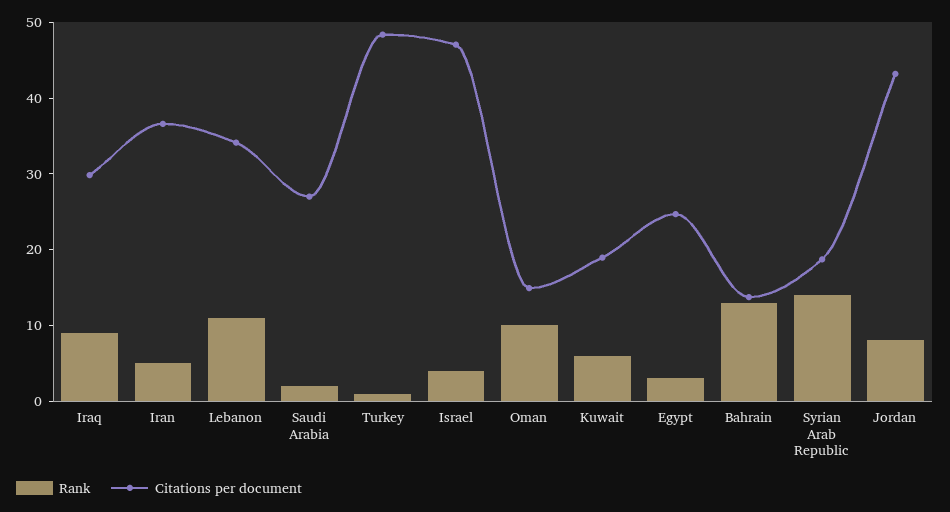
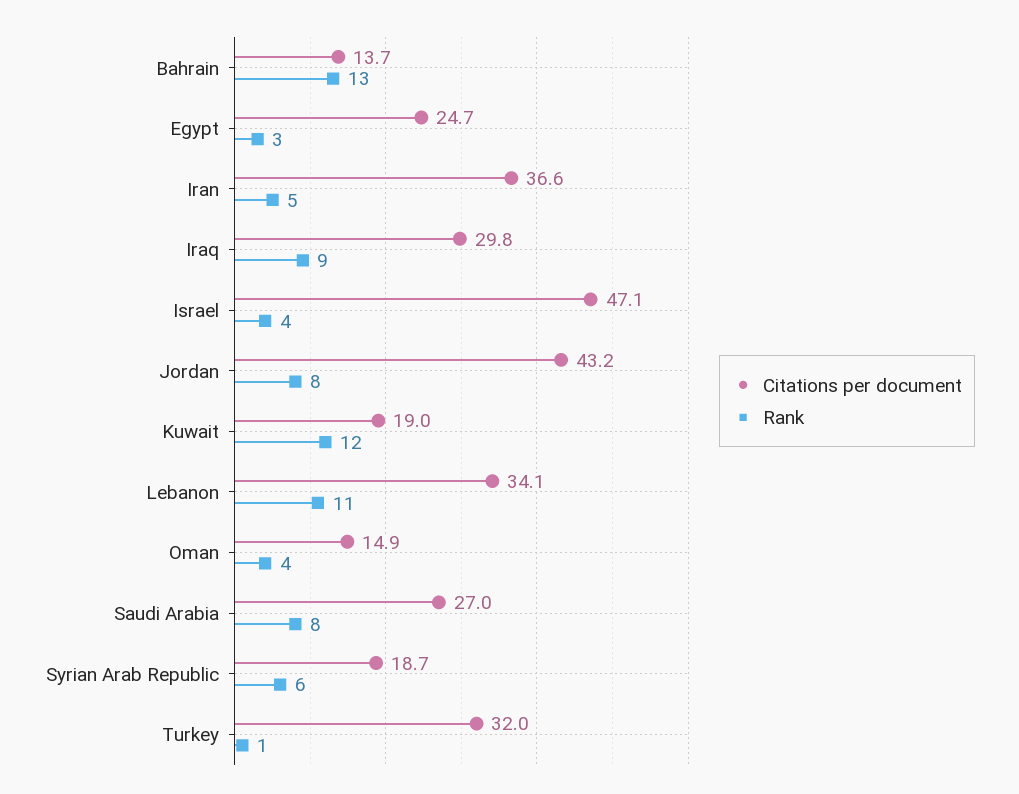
  {
    "Rank": {
      "Iraq": 9,
      "Iran": 5,
      "Lebanon": 11,
-     "Saudi Arabia": 2,
+     "Saudi Arabia": 8,
      "Turkey": 1,
      "Israel": 4,
-     "Oman": 10,
+     "Oman": 4,
-     "Kuwait": 6,
+     "Kuwait": 12,
      "Egypt": 3,
      "Bahrain": 13,
-     "Syrian Arab Republic": 14,
+     "Syrian Arab Republic": 6,
      "Jordan": 8
    },
    "Citations per document": {
      "Iraq": 29.8,
      "Iran": 36.6,
      "Lebanon": 34.1,
      "Saudi Arabia": 27,
-     "Turkey": 48,
+     "Turkey": 32,
      "Israel": 47.1,
      "Oman": 14.9,
      "Kuwait": 19,
      "Egypt": 24.7,
      "Bahrain": 13.7,
      "Syrian Arab Republic": 18.7,
      "Jordan": 43.2
    }
  }

